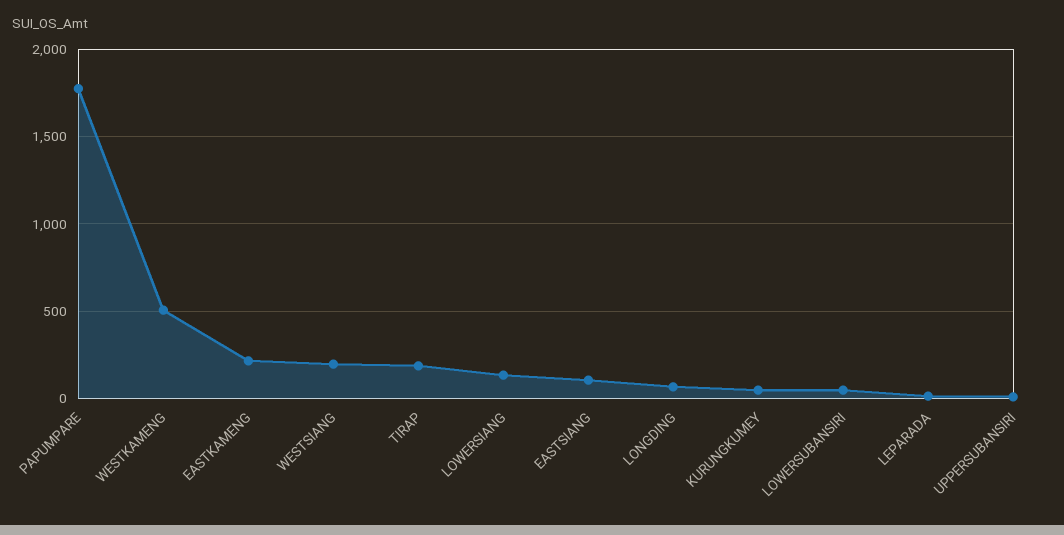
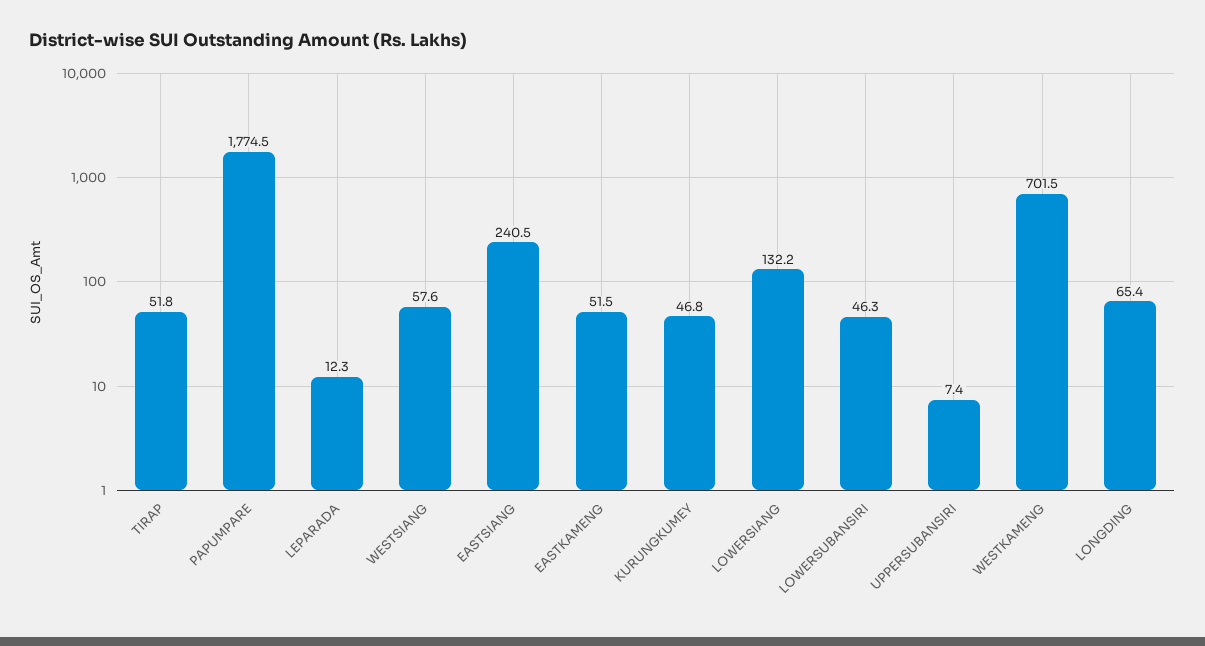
  {
    "PAPUMPARE": 1774.5,
-   "WESTKAMENG": 500,
+   "WESTKAMENG": 701.5,
-   "EASTKAMENG": 200,
+   "EASTKAMENG": 51.5,
-   "WESTSIANG": 200,
+   "WESTSIANG": 57.6,
-   "TIRAP": 200,
+   "TIRAP": 51.8,
    "LOWERSIANG": 132.2,
-   "EASTSIANG": 100,
+   "EASTSIANG": 240.5,
    "LONGDING": 65.4,
    "KURUNGKUMEY": 46.8,
    "LOWERSUBANSIRI": 46.3,
    "LEPARADA": 12.3,
    "UPPERSUBANSIRI": 7.4
  }

